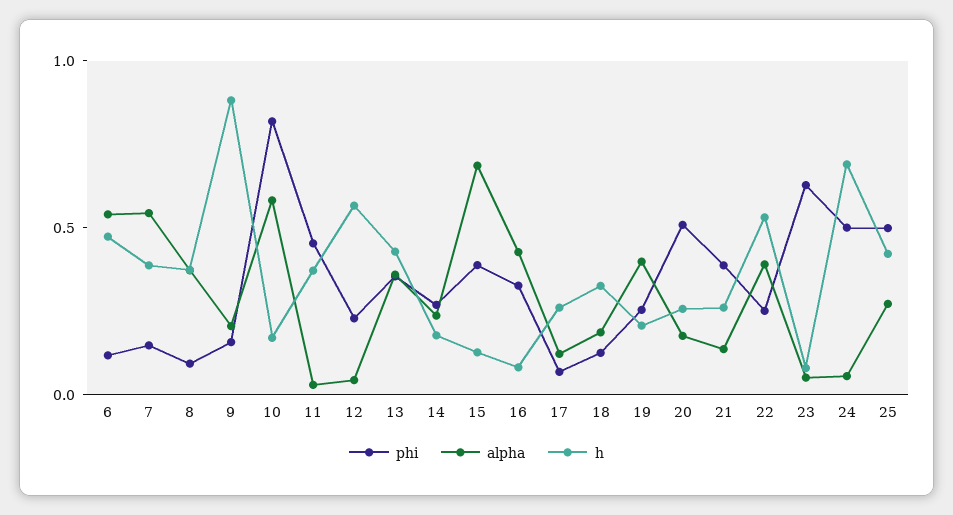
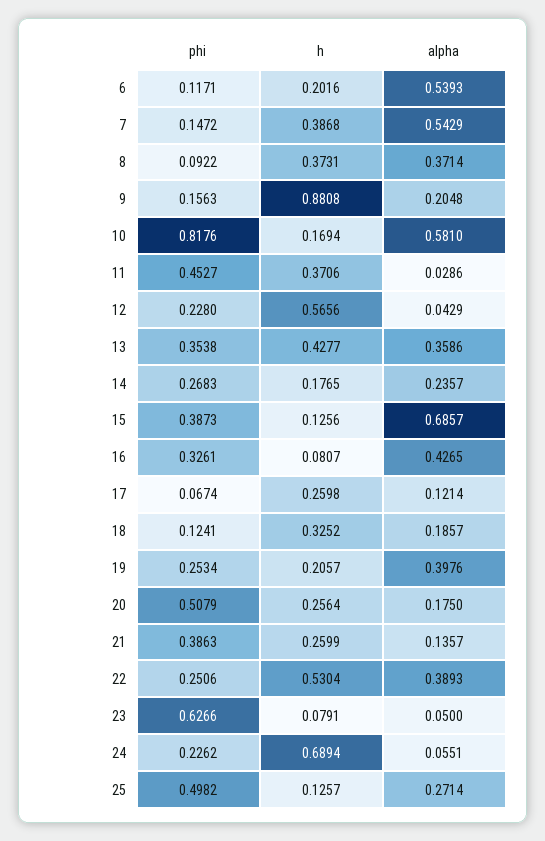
  {
    "phi": {
      "6": 0.1171,
      "7": 0.1472,
      "8": 0.0922,
      "9": 0.1563,
      "10": 0.8176,
      "11": 0.4527,
      "12": 0.228,
      "13": 0.3538,
      "14": 0.2683,
      "15": 0.3873,
      "16": 0.3261,
      "17": 0.0674,
      "18": 0.1241,
      "19": 0.2534,
      "20": 0.5079,
      "21": 0.3863,
      "22": 0.2506,
      "23": 0.6266,
-     "24": 0.5,
+     "24": 0.2262,
      "25": 0.4982
    },
    "alpha": {
      "6": 0.5393,
      "7": 0.5429,
      "8": 0.3714,
      "9": 0.2048,
      "10": 0.581,
      "11": 0.0286,
      "12": 0.0429,
      "13": 0.3586,
      "14": 0.2357,
      "15": 0.6857,
      "16": 0.4265,
      "17": 0.1214,
      "18": 0.1857,
      "19": 0.3976,
      "20": 0.175,
      "21": 0.1357,
      "22": 0.3893,
      "23": 0.05,
      "24": 0.0551,
      "25": 0.2714
    },
    "h": {
-     "6": 0.5,
+     "6": 0.2016,
      "7": 0.3868,
      "8": 0.3731,
      "9": 0.8808,
      "10": 0.1694,
      "11": 0.3706,
      "12": 0.5656,
      "13": 0.4277,
      "14": 0.1765,
      "15": 0.1256,
      "16": 0.0807,
      "17": 0.2598,
      "18": 0.3252,
      "19": 0.2057,
      "20": 0.2564,
      "21": 0.2599,
      "22": 0.5304,
      "23": 0.0791,
      "24": 0.6894,
-     "25": 0.4
+     "25": 0.1257
    }
  }

